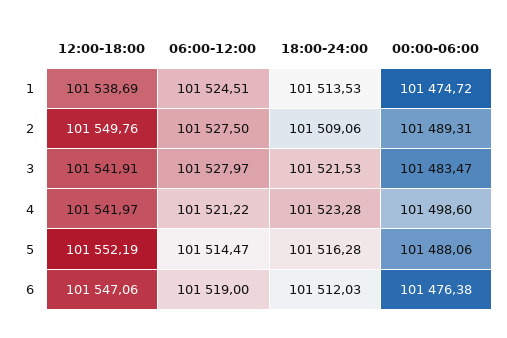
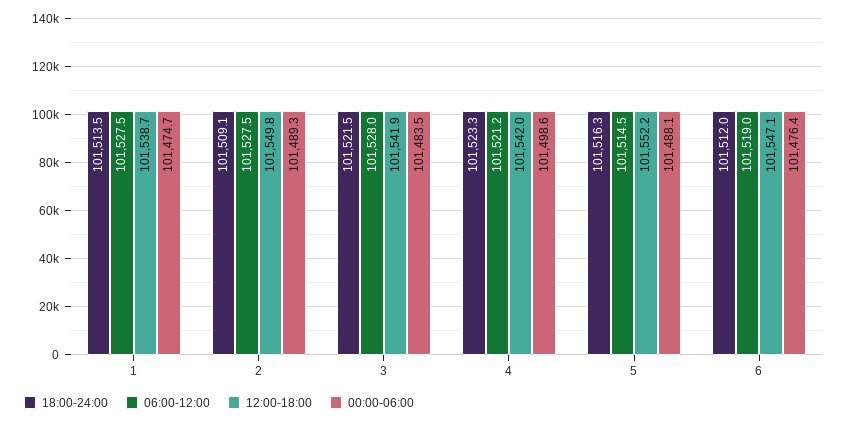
  {
    "12:00-18:00": {
      "1": 101538.69,
      "2": 101549.76,
      "3": 101541.91,
      "4": 101541.97,
      "5": 101552.19,
      "6": 101547.06
    },
    "06:00-12:00": {
-     "1": 101524.51,
+     "1": 101527.5,
      "2": 101527.5,
      "3": 101527.97,
      "4": 101521.22,
      "5": 101514.47,
      "6": 101519
    },
    "18:00-24:00": {
      "1": 101513.53,
      "2": 101509.06,
      "3": 101521.53,
      "4": 101523.28,
      "5": 101516.28,
      "6": 101512.03
    },
    "00:00-06:00": {
      "1": 101474.72,
      "2": 101489.31,
      "3": 101483.47,
      "4": 101498.6,
      "5": 101488.06,
      "6": 101476.38
    }
  }

